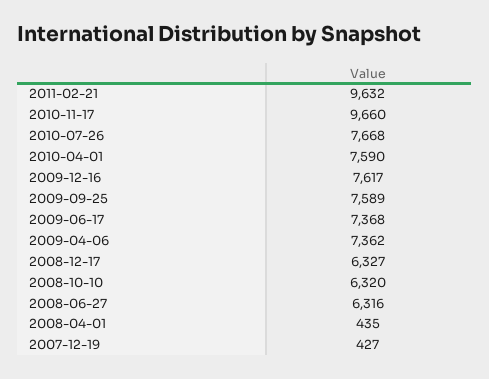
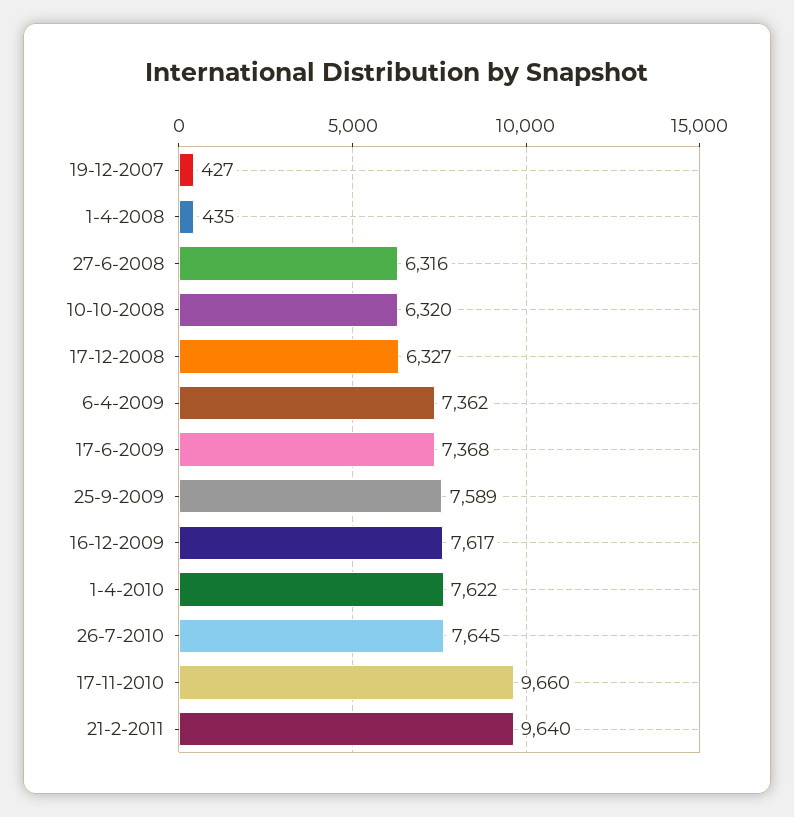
  {
-   "2011-02-21": 9632,
+   "2011-02-21": 9640,
    "2010-11-17": 9660,
-   "2010-07-26": 7668,
+   "2010-07-26": 7645,
-   "2010-04-01": 7590,
+   "2010-04-01": 7622,
    "2009-12-16": 7617,
    "2009-09-25": 7589,
    "2009-06-17": 7368,
    "2009-04-06": 7362,
    "2008-12-17": 6327,
    "2008-10-10": 6320,
    "2008-06-27": 6316,
    "2008-04-01": 435,
    "2007-12-19": 427
  }

